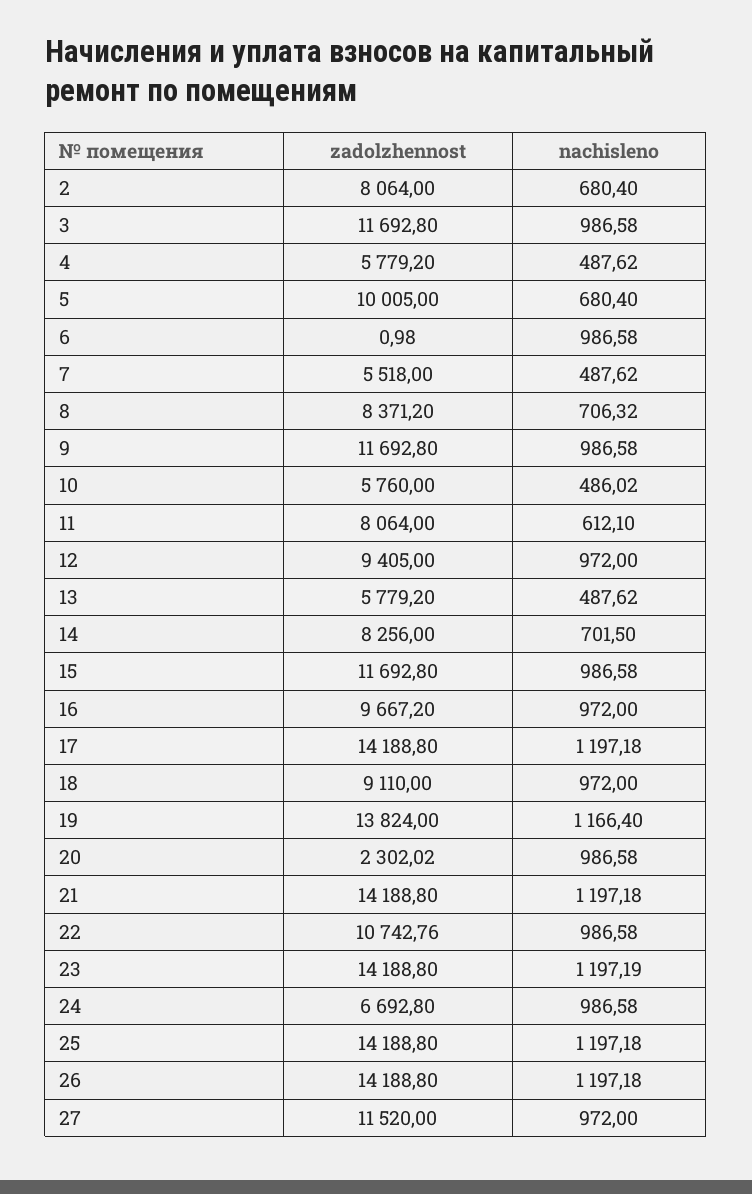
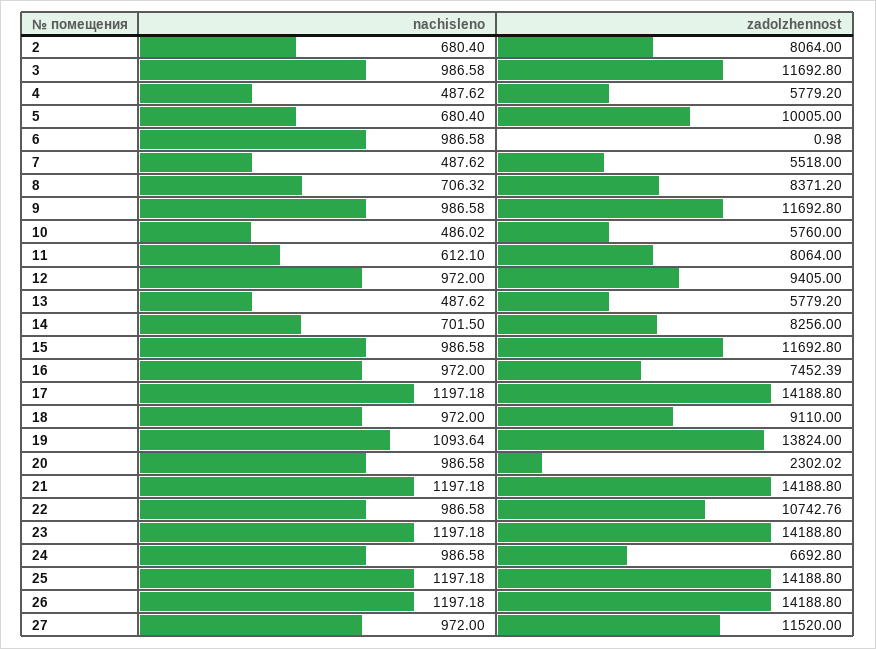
  {
    "zadolzhennost": {
      "2": 8064,
      "3": 11692.8,
      "4": 5779.2,
      "5": 10005,
      "6": 0.98,
      "7": 5518,
      "8": 8371.2,
      "9": 11692.8,
      "10": 5760,
      "11": 8064,
      "12": 9405,
      "13": 5779.2,
      "14": 8256,
      "15": 11692.8,
-     "16": 9667.2,
+     "16": 7452.39,
      "17": 14188.8,
      "18": 9110,
      "19": 13824,
      "20": 2302.02,
      "21": 14188.8,
      "22": 10742.76,
      "23": 14188.8,
      "24": 6692.8,
      "25": 14188.8,
      "26": 14188.8,
      "27": 11520
    },
    "nachisleno": {
      "2": 680.4,
      "3": 986.58,
      "4": 487.62,
      "5": 680.4,
      "6": 986.58,
      "7": 487.62,
      "8": 706.32,
      "9": 986.58,
      "10": 486.02,
      "11": 612.1,
      "12": 972,
      "13": 487.62,
      "14": 701.5,
      "15": 986.58,
      "16": 972,
      "17": 1197.18,
      "18": 972,
-     "19": 1166.4,
+     "19": 1093.64,
      "20": 986.58,
      "21": 1197.18,
      "22": 986.58,
-     "23": 1197.19,
+     "23": 1197.18,
      "24": 986.58,
      "25": 1197.18,
      "26": 1197.18,
      "27": 972
    }
  }

